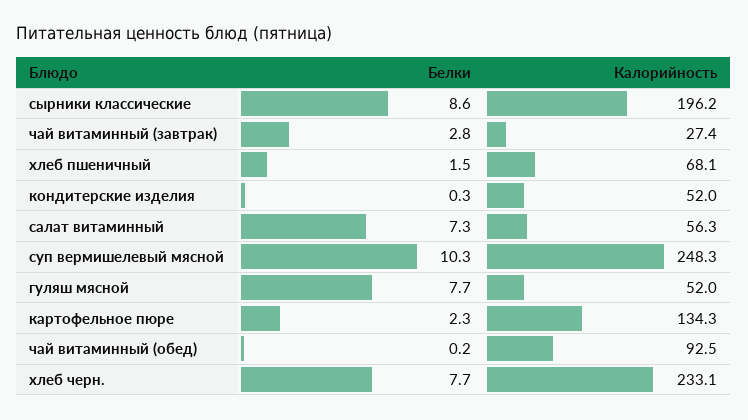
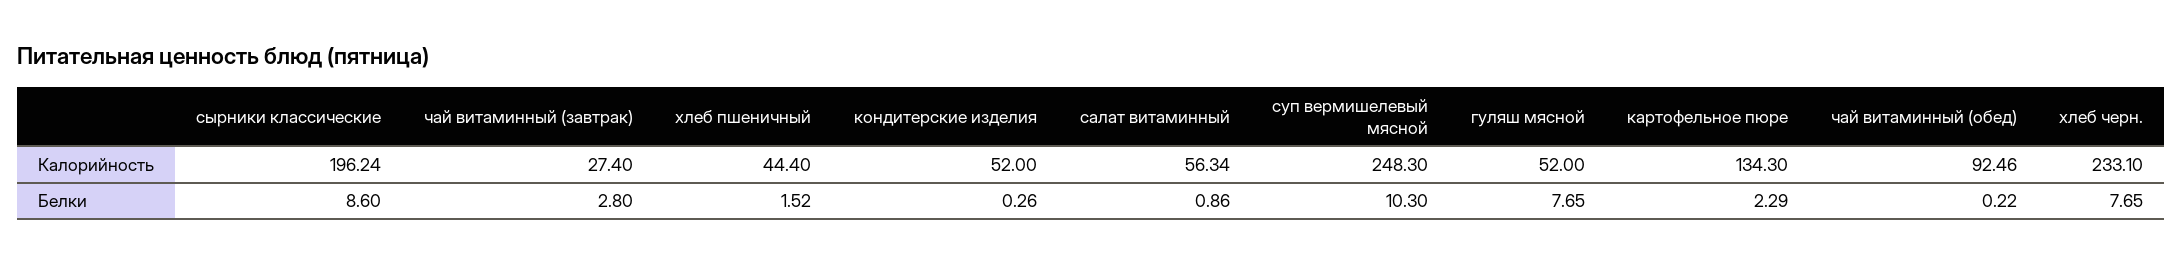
  {
    "Белки": {
      "сырники классические": 8.6,
      "чай витаминный (завтрак)": 2.8,
      "хлеб пшеничный": 1.52,
      "кондитерские изделия": 0.26,
-     "салат витаминный": 7.3,
+     "салат витаминный": 0.86,
      "суп вермишелевый мясной": 10.3,
      "гуляш мясной": 7.65,
      "картофельное пюре": 2.29,
      "чай витаминный (обед)": 0.22,
      "хлеб черн.": 7.65
    },
    "Калорийность": {
      "сырники классические": 196.24,
      "чай витаминный (завтрак)": 27.4,
-     "хлеб пшеничный": 68.1,
+     "хлеб пшеничный": 44.4,
      "кондитерские изделия": 52,
      "салат витаминный": 56.34,
      "суп вермишелевый мясной": 248.3,
      "гуляш мясной": 52,
      "картофельное пюре": 134.3,
      "чай витаминный (обед)": 92.46,
      "хлеб черн.": 233.1
    }
  }

